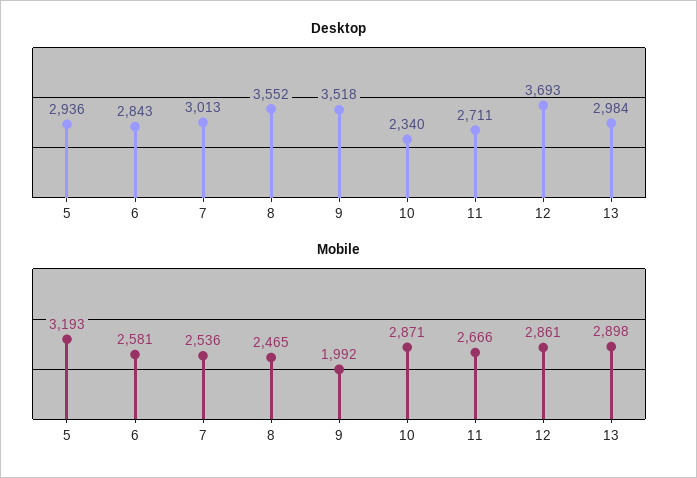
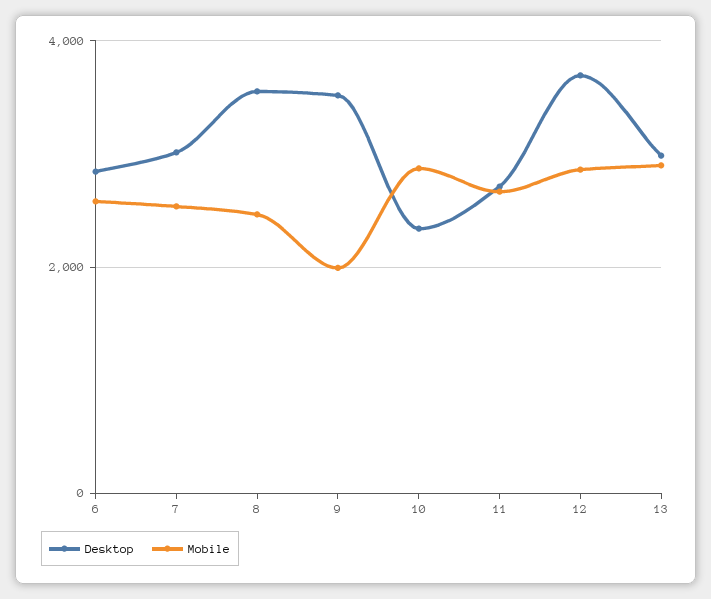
  {
    "Desktop": {
-     "5": 2936,
      "6": 2843,
      "7": 3013,
      "8": 3552,
      "9": 3518,
      "10": 2340,
      "11": 2711,
      "12": 3693,
      "13": 2984
    },
    "Mobile": {
-     "5": 3193,
      "6": 2581,
      "7": 2536,
      "8": 2465,
      "9": 1992,
      "10": 2871,
      "11": 2666,
      "12": 2861,
      "13": 2898
    }
  }

